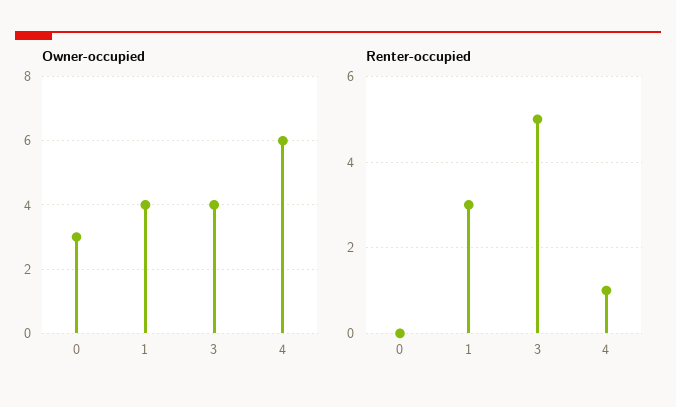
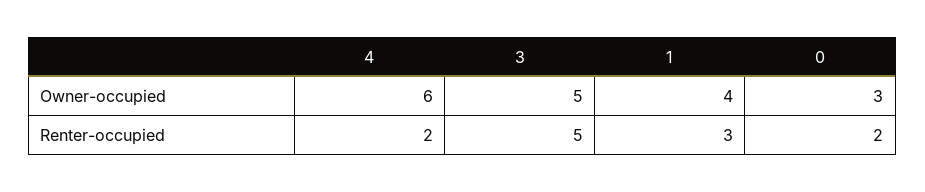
  {
    "Owner-occupied": {
      "0": 3,
      "1": 4,
-     "3": 4,
+     "3": 5,
      "4": 6
    },
    "Renter-occupied": {
-     "0": 0,
+     "0": 2,
      "1": 3,
      "3": 5,
-     "4": 1
+     "4": 2
    }
  }

